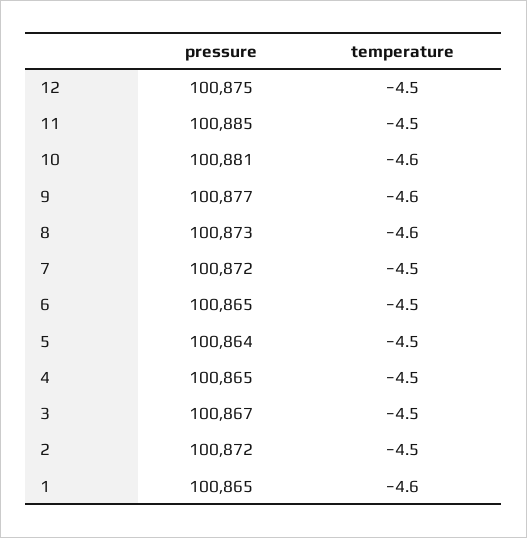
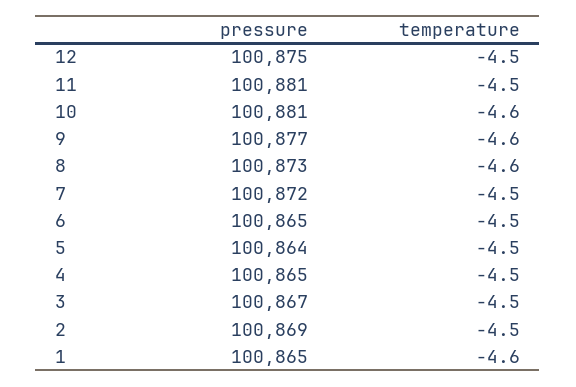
  {
    "pressure": {
      "12": 100875,
-     "11": 100885,
+     "11": 100881,
      "10": 100881,
      "9": 100877,
      "8": 100873,
      "7": 100872,
      "6": 100865,
      "5": 100864,
      "4": 100865,
      "3": 100867,
-     "2": 100872,
+     "2": 100869,
      "1": 100865
    },
    "temperature": {
      "12": -4.5,
      "11": -4.5,
      "10": -4.6,
      "9": -4.6,
      "8": -4.6,
      "7": -4.5,
      "6": -4.5,
      "5": -4.5,
      "4": -4.5,
      "3": -4.5,
      "2": -4.5,
      "1": -4.6
    }
  }

